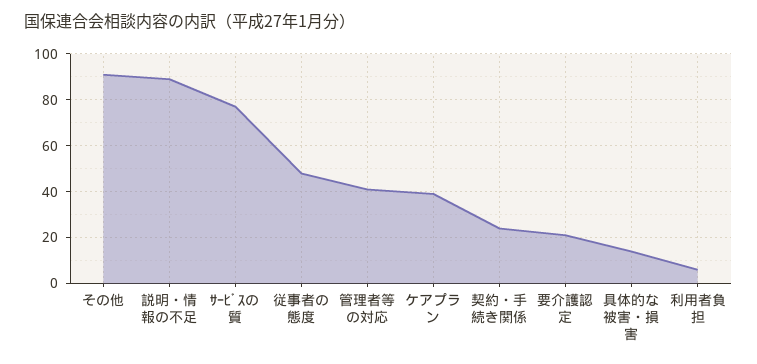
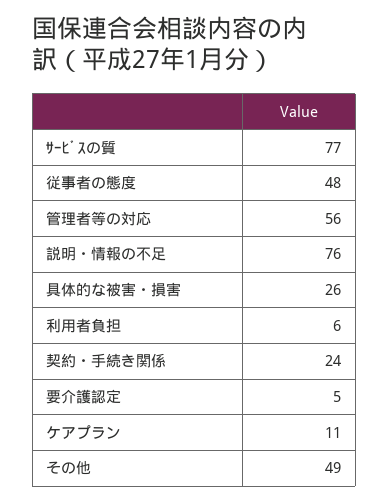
  {
-   "その他": 90,
+   "その他": 49,
-   "説明・情報の不足": 90,
+   "説明・情報の不足": 76,
    "ｻｰﾋﾞｽの質": 77,
    "従事者の態度": 48,
-   "管理者等の対応": 40,
+   "管理者等の対応": 56,
-   "ケアプラン": 40,
+   "ケアプラン": 11,
    "契約・手続き関係": 24,
-   "要介護認定": 20,
+   "要介護認定": 5,
-   "具体的な被害・損害": 15,
+   "具体的な被害・損害": 26,
    "利用者負担": 6
  }

